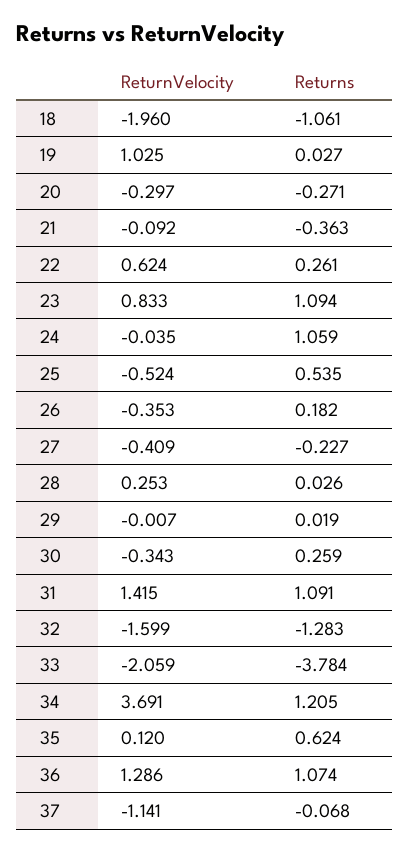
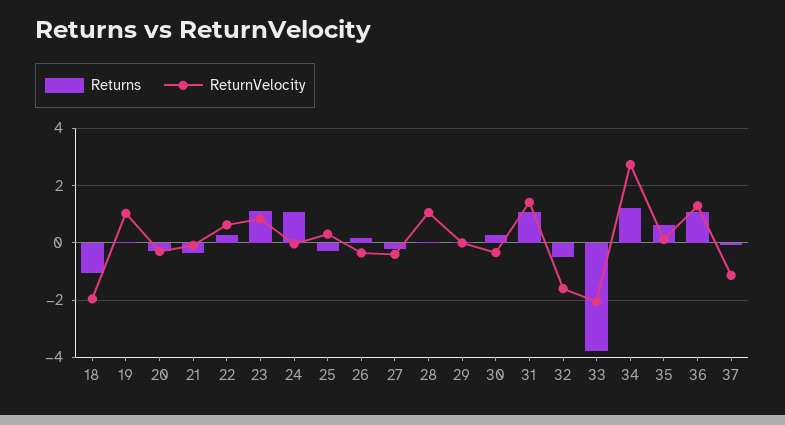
  {
    "ReturnVelocity": {
      "18": -1.96,
      "19": 1.025,
      "20": -0.297,
      "21": -0.092,
      "22": 0.624,
      "23": 0.833,
      "24": -0.035,
-     "25": -0.524,
+     "25": 0.25,
      "26": -0.353,
      "27": -0.409,
-     "28": 0.253,
+     "28": 1,
      "29": -0.007,
      "30": -0.343,
      "31": 1.415,
      "32": -1.599,
      "33": -2.059,
-     "34": 3.691,
+     "34": 2.75,
      "35": 0.12,
      "36": 1.286,
      "37": -1.141
    },
    "Returns": {
      "18": -1.061,
      "19": 0.027,
      "20": -0.271,
      "21": -0.363,
      "22": 0.261,
      "23": 1.094,
      "24": 1.059,
-     "25": 0.535,
+     "25": -0.25,
      "26": 0.182,
      "27": -0.227,
      "28": 0.026,
      "29": 0.019,
      "30": 0.259,
      "31": 1.091,
-     "32": -1.283,
+     "32": -0.5,
      "33": -3.784,
      "34": 1.205,
      "35": 0.624,
      "36": 1.074,
      "37": -0.068
    }
  }

